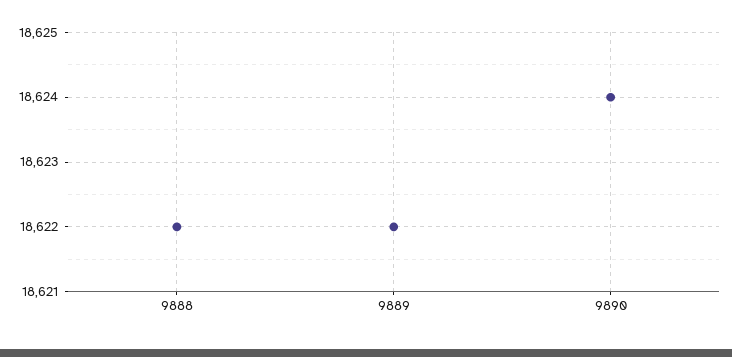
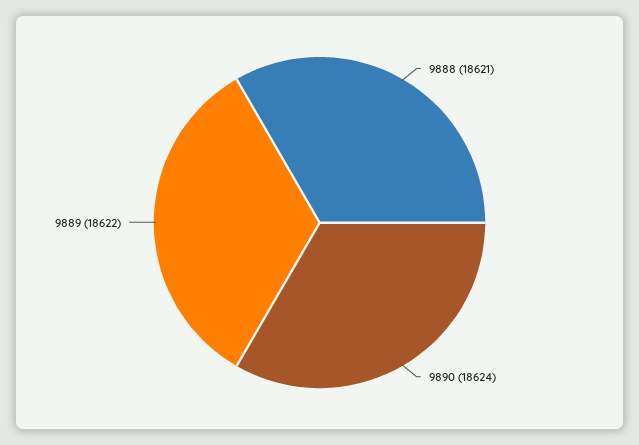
  {
-   "9888": 18622,
+   "9888": 18621,
    "9889": 18622,
    "9890": 18624
  }

